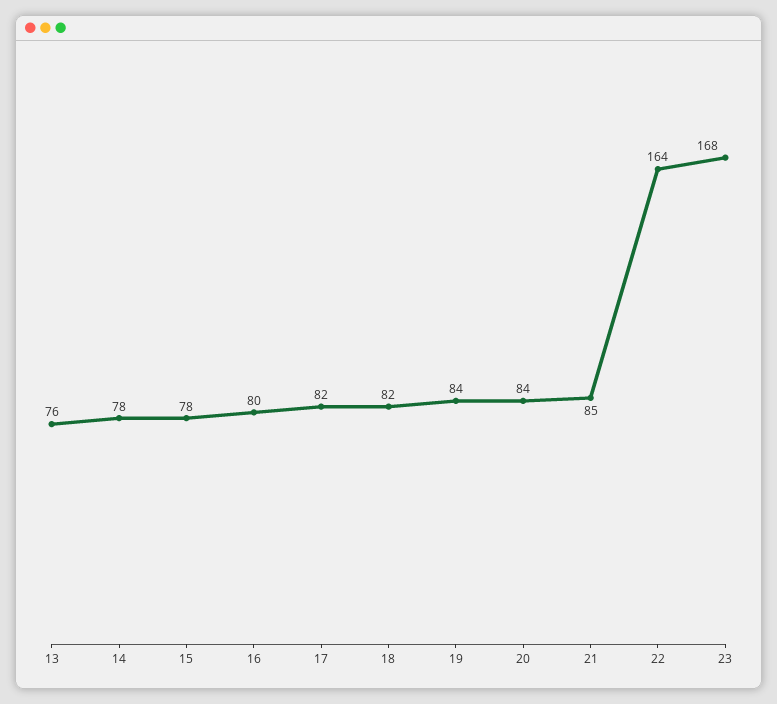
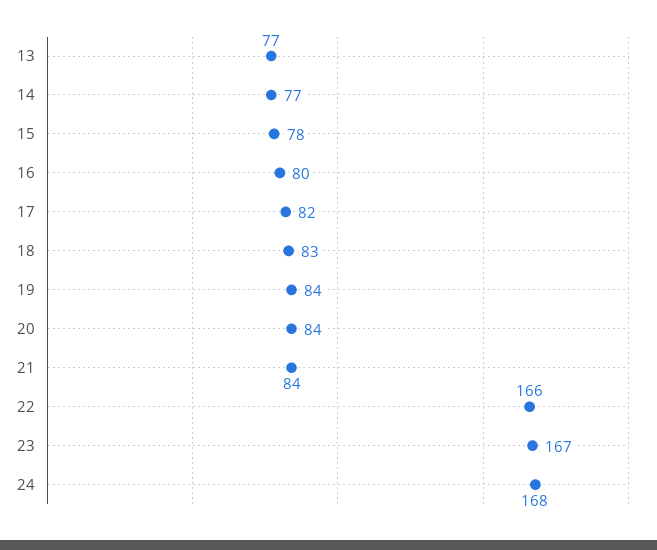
  {
-   "13": 76,
+   "13": 77,
-   "14": 78,
+   "14": 77,
    "15": 78,
    "16": 80,
    "17": 82,
-   "18": 82,
+   "18": 83,
    "19": 84,
    "20": 84,
-   "21": 85,
+   "21": 84,
-   "22": 164,
+   "22": 166,
-   "23": 168
+   "23": 167,
+   "24": 168
  }

